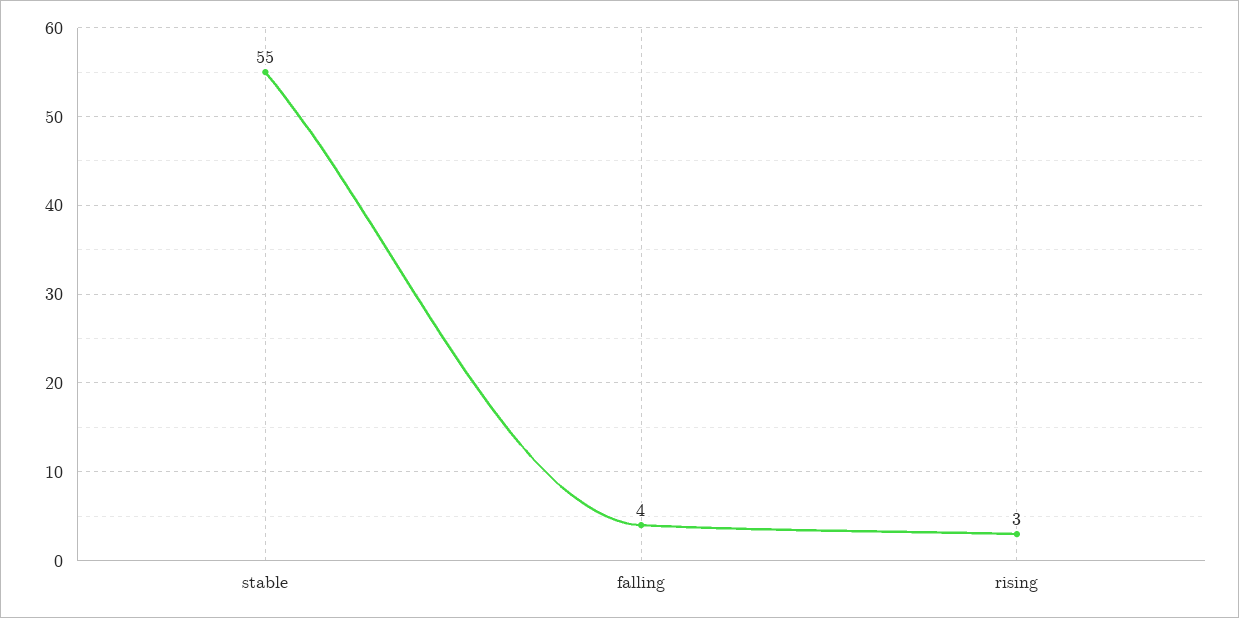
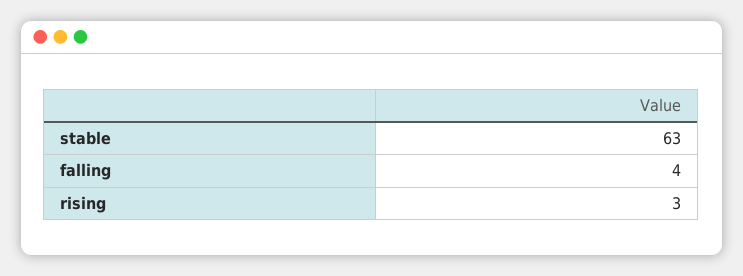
  {
-   "stable": 55,
+   "stable": 63,
    "falling": 4,
    "rising": 3
  }

